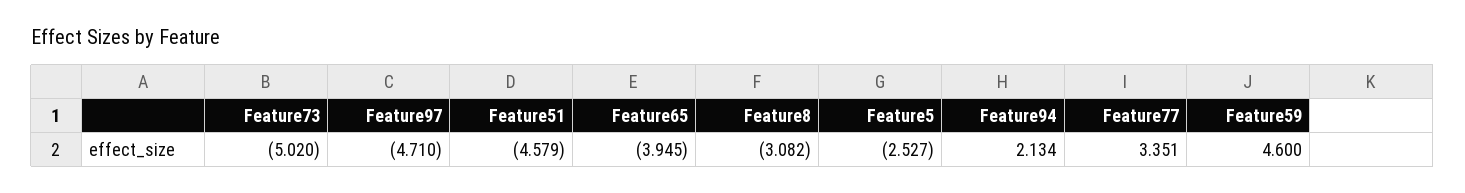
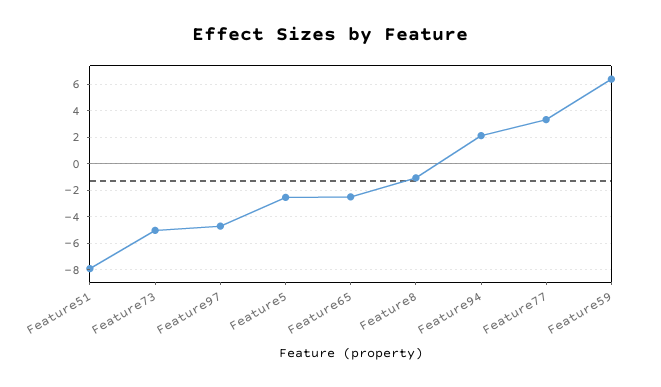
  {
    "Feature73": -5.02,
    "Feature97": -4.71,
-   "Feature51": -4.579,
+   "Feature51": -8,
-   "Feature65": -3.945,
+   "Feature65": -2.5,
-   "Feature8": -3.082,
+   "Feature8": -1,
    "Feature5": -2.527,
    "Feature94": 2.134,
    "Feature77": 3.351,
-   "Feature59": 4.6
+   "Feature59": 6.5
  }

